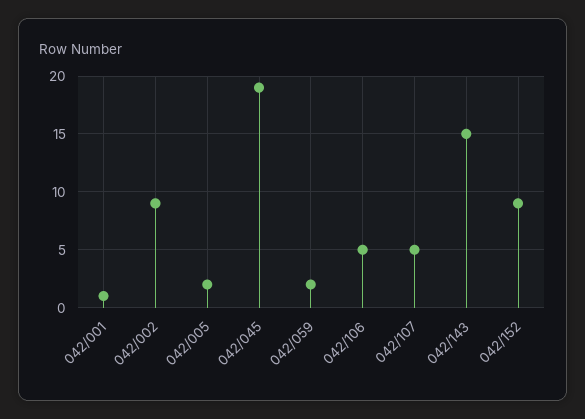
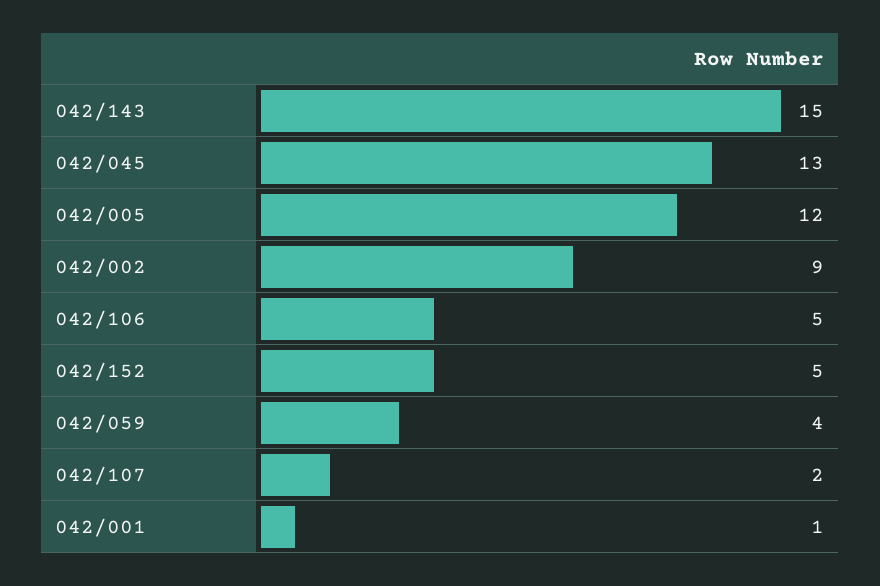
  {
    "042/001": 1,
    "042/002": 9,
-   "042/005": 2,
+   "042/005": 12,
-   "042/045": 19,
+   "042/045": 13,
-   "042/059": 2,
+   "042/059": 4,
    "042/106": 5,
-   "042/107": 5,
+   "042/107": 2,
    "042/143": 15,
-   "042/152": 9
+   "042/152": 5
  }

